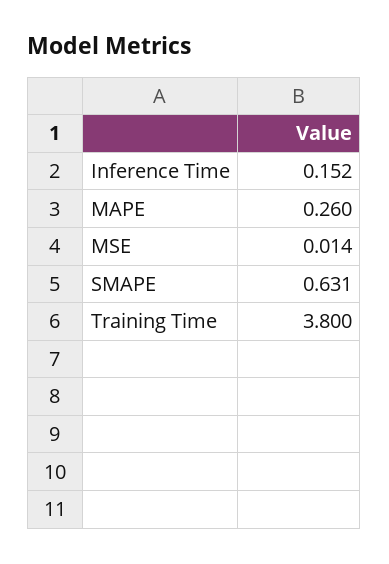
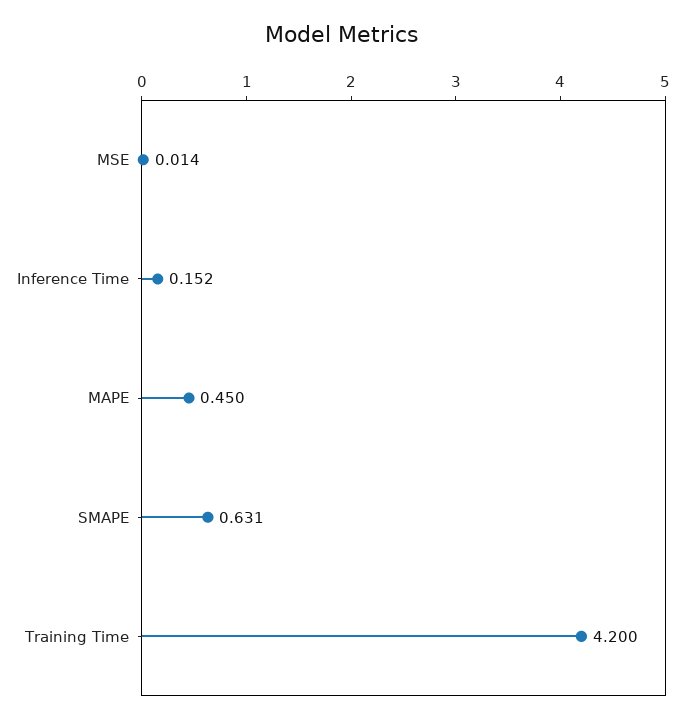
  {
    "Inference Time": 0.152,
-   "MAPE": 0.26,
+   "MAPE": 0.45,
    "MSE": 0.014,
    "SMAPE": 0.631,
-   "Training Time": 3.8
+   "Training Time": 4.2
  }

